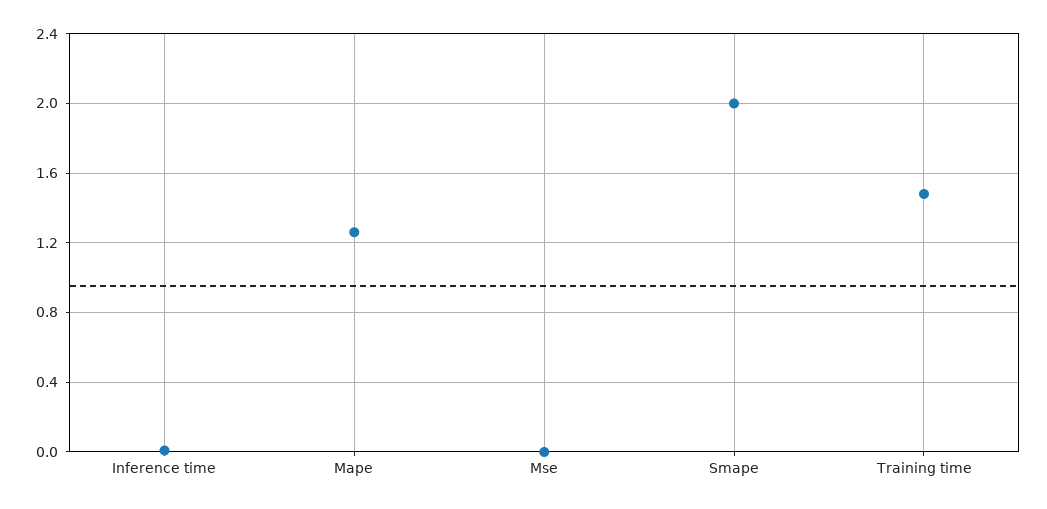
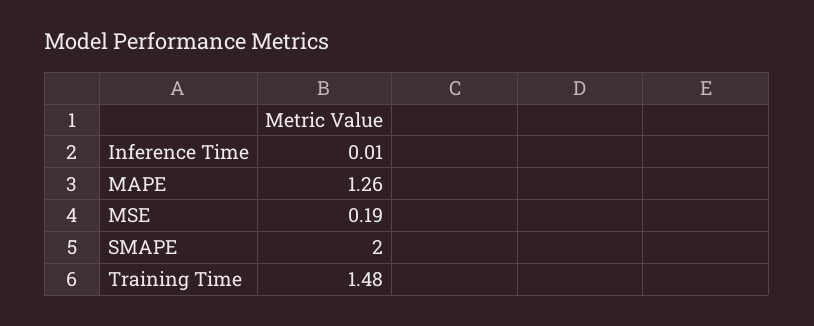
  {
    "Inference time": 0.01,
    "Mape": 1.26,
-   "Mse": 0,
+   "Mse": 0.19,
    "Smape": 2,
    "Training time": 1.48
  }

